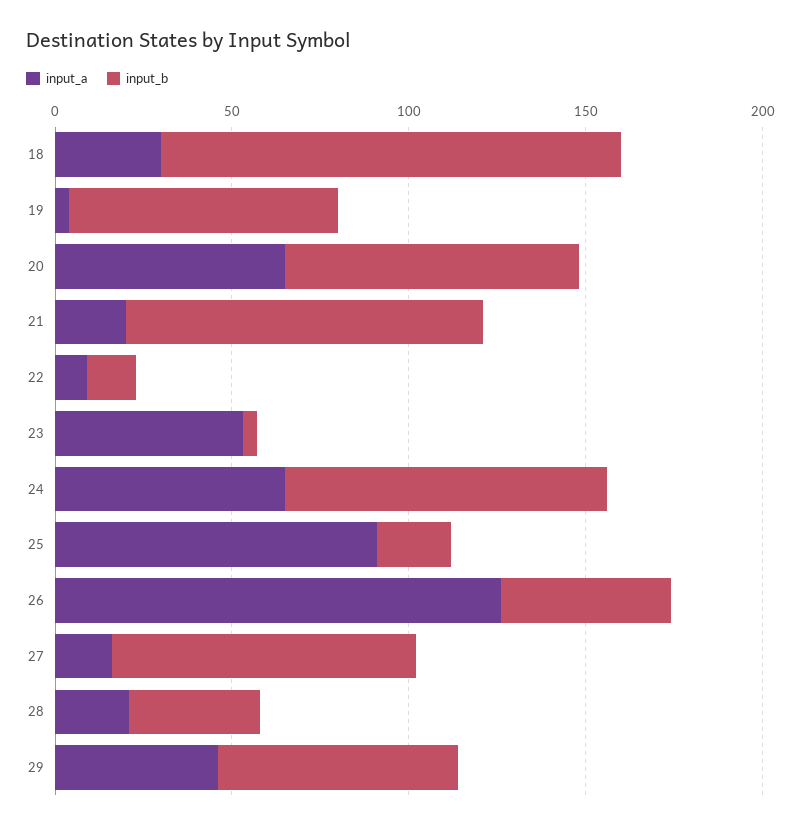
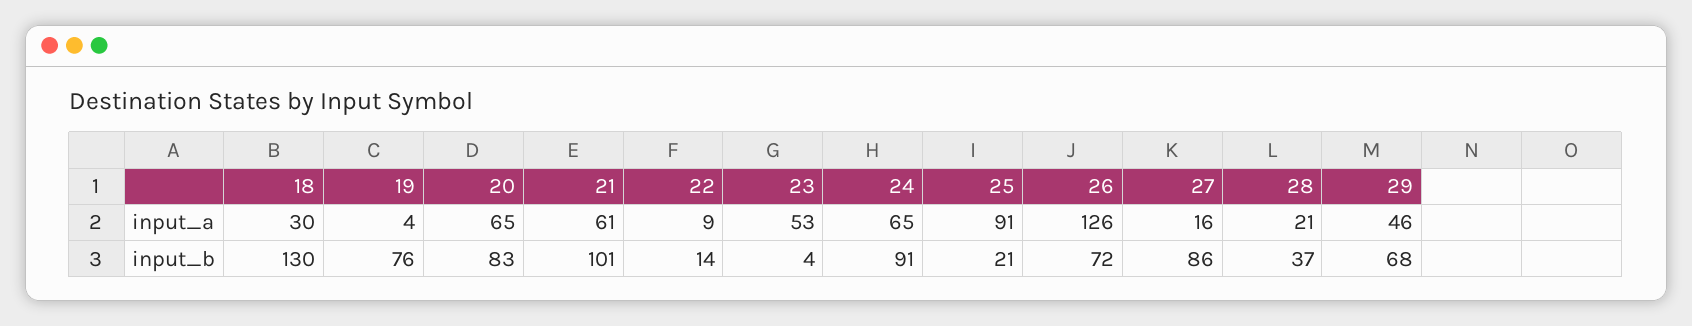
  {
    "input_a": {
      "18": 30,
      "19": 4,
      "20": 65,
-     "21": 20,
+     "21": 61,
      "22": 9,
      "23": 53,
      "24": 65,
      "25": 91,
      "26": 126,
      "27": 16,
      "28": 21,
      "29": 46
    },
    "input_b": {
      "18": 130,
      "19": 76,
      "20": 83,
      "21": 101,
      "22": 14,
      "23": 4,
      "24": 91,
      "25": 21,
-     "26": 50,
+     "26": 72,
      "27": 86,
      "28": 37,
      "29": 68
    }
  }

